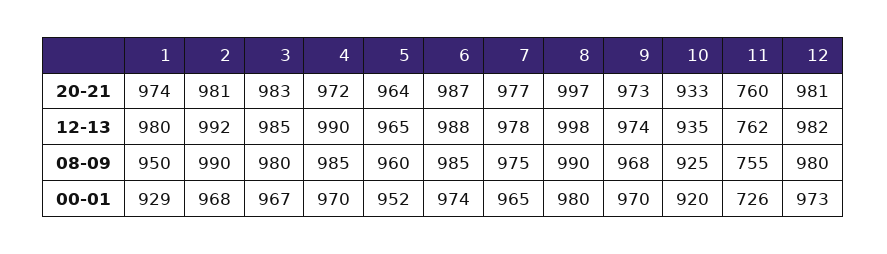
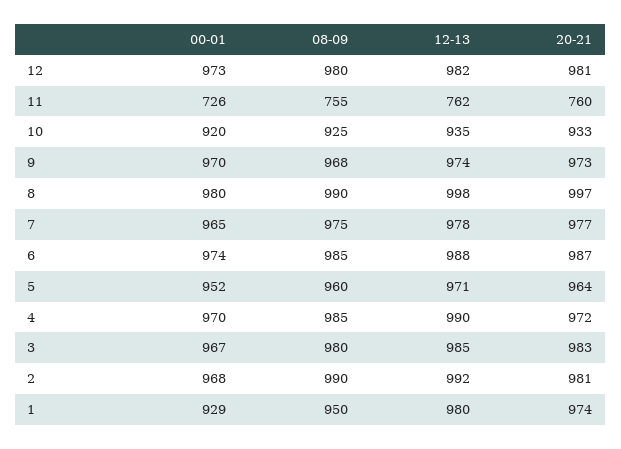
  {
    "1": {
      "20-21": 974,
      "12-13": 980,
      "08-09": 950,
      "00-01": 929
    },
    "2": {
      "20-21": 981,
      "12-13": 992,
      "08-09": 990,
      "00-01": 968
    },
    "3": {
      "20-21": 983,
      "12-13": 985,
      "08-09": 980,
      "00-01": 967
    },
    "4": {
      "20-21": 972,
      "12-13": 990,
      "08-09": 985,
      "00-01": 970
    },
    "5": {
      "20-21": 964,
-     "12-13": 965,
+     "12-13": 971,
      "08-09": 960,
      "00-01": 952
    },
    "6": {
      "20-21": 987,
      "12-13": 988,
      "08-09": 985,
      "00-01": 974
    },
    "7": {
      "20-21": 977,
      "12-13": 978,
      "08-09": 975,
      "00-01": 965
    },
    "8": {
      "20-21": 997,
      "12-13": 998,
      "08-09": 990,
      "00-01": 980
    },
    "9": {
      "20-21": 973,
      "12-13": 974,
      "08-09": 968,
      "00-01": 970
    },
    "10": {
      "20-21": 933,
      "12-13": 935,
      "08-09": 925,
      "00-01": 920
    },
    "11": {
      "20-21": 760,
      "12-13": 762,
      "08-09": 755,
      "00-01": 726
    },
    "12": {
      "20-21": 981,
      "12-13": 982,
      "08-09": 980,
      "00-01": 973
    }
  }

